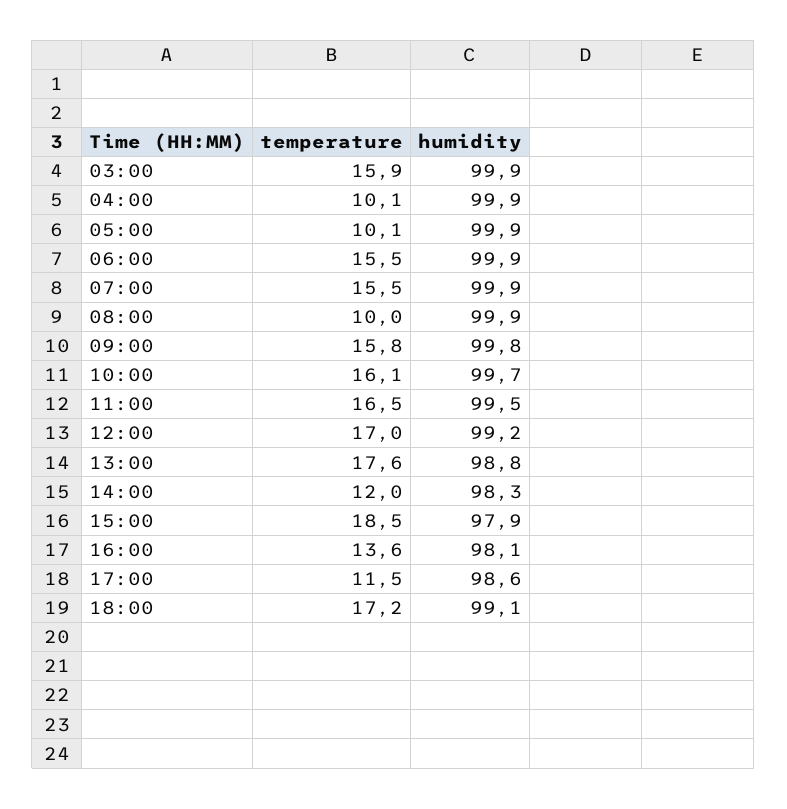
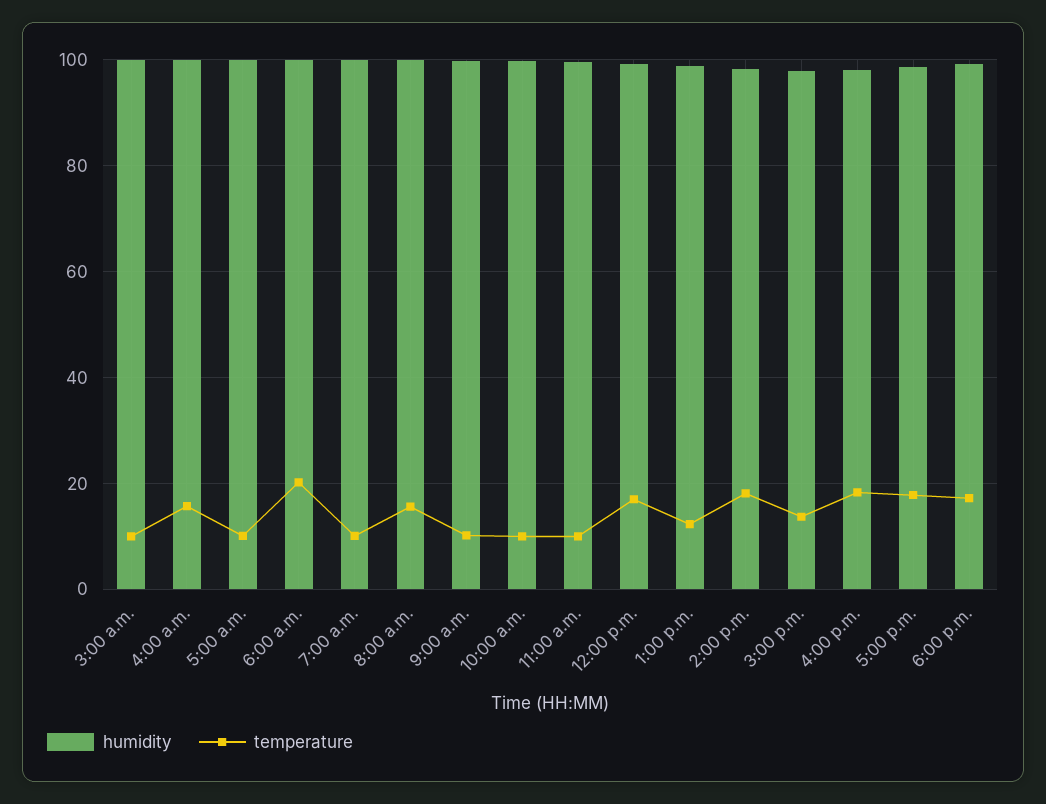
  {
    "temperature": {
-     "03:00": 15.9,
+     "03:00": 10,
-     "04:00": 10.1,
+     "04:00": 16,
      "05:00": 10.1,
-     "06:00": 15.5,
+     "06:00": 20,
-     "07:00": 15.5,
+     "07:00": 10,
-     "08:00": 10,
+     "08:00": 16,
-     "09:00": 15.8,
+     "09:00": 10,
-     "10:00": 16.1,
+     "10:00": 10,
-     "11:00": 16.5,
+     "11:00": 10,
      "12:00": 17,
-     "13:00": 17.6,
+     "13:00": 12,
-     "14:00": 12,
+     "14:00": 18,
-     "15:00": 18.5,
+     "15:00": 14,
-     "16:00": 13.6,
+     "16:00": 18,
-     "17:00": 11.5,
+     "17:00": 18,
      "18:00": 17.2
    },
    "humidity": {
      "03:00": 99.9,
      "04:00": 99.9,
      "05:00": 99.9,
      "06:00": 99.9,
      "07:00": 99.9,
      "08:00": 99.9,
      "09:00": 99.8,
      "10:00": 99.7,
      "11:00": 99.5,
      "12:00": 99.2,
      "13:00": 98.8,
      "14:00": 98.3,
      "15:00": 97.9,
      "16:00": 98.1,
      "17:00": 98.6,
      "18:00": 99.1
    }
  }

